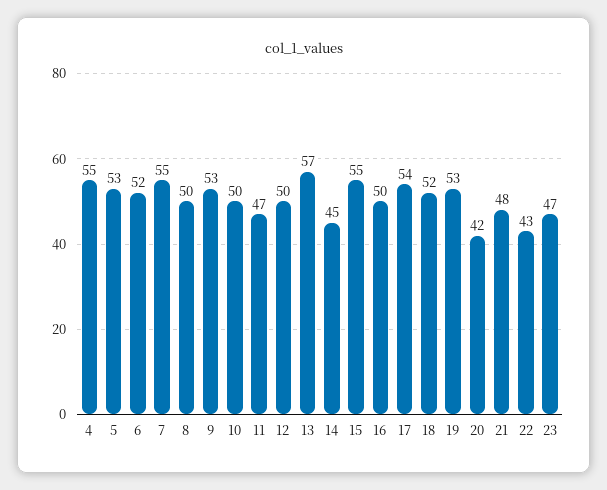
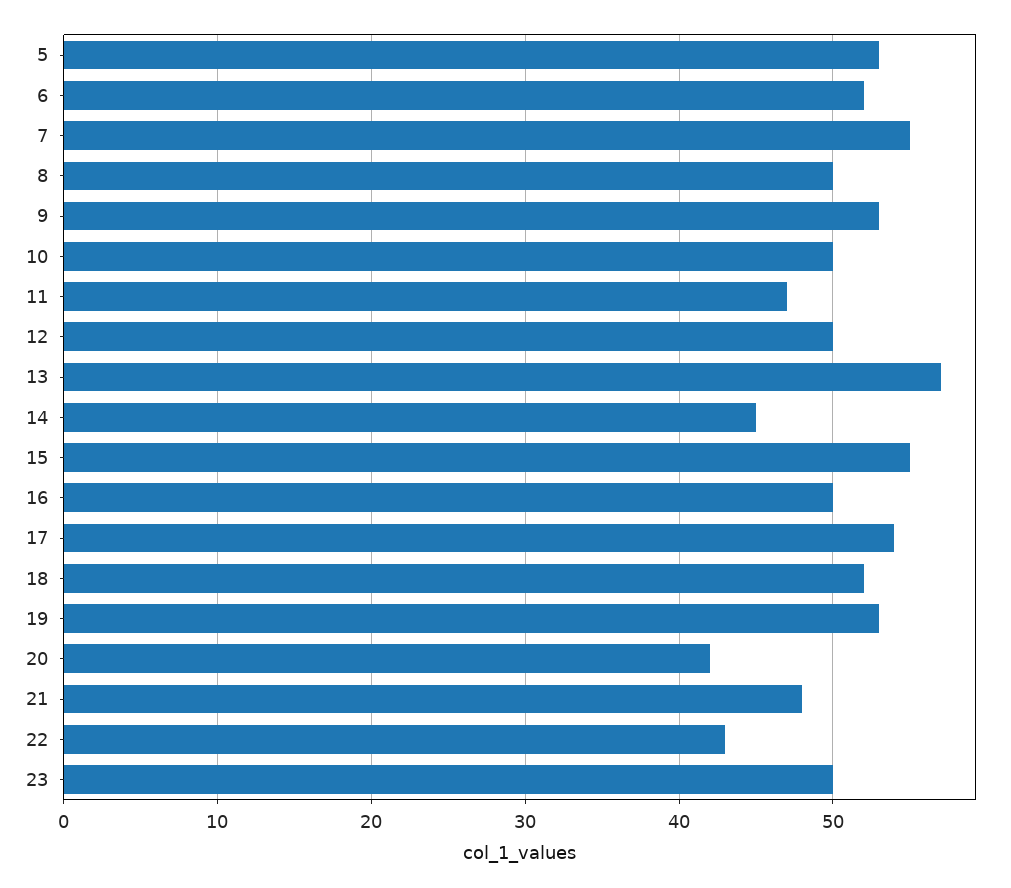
  {
-   "4": 55,
    "5": 53,
    "6": 52,
    "7": 55,
    "8": 50,
    "9": 53,
    "10": 50,
    "11": 47,
    "12": 50,
    "13": 57,
    "14": 45,
    "15": 55,
    "16": 50,
    "17": 54,
    "18": 52,
    "19": 53,
    "20": 42,
    "21": 48,
    "22": 43,
-   "23": 47
+   "23": 50
  }

